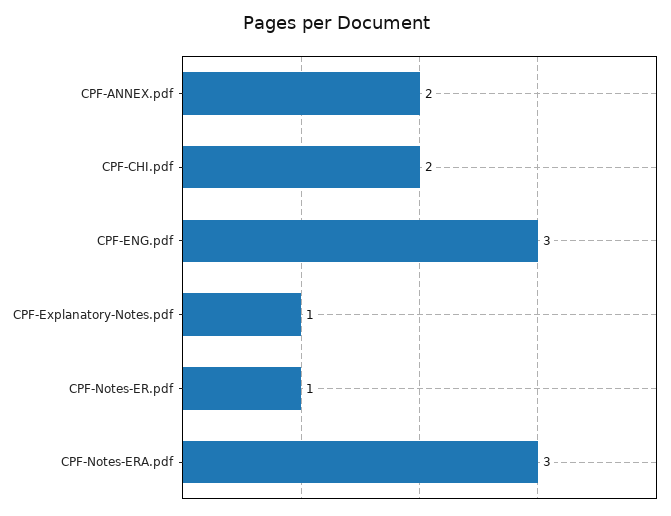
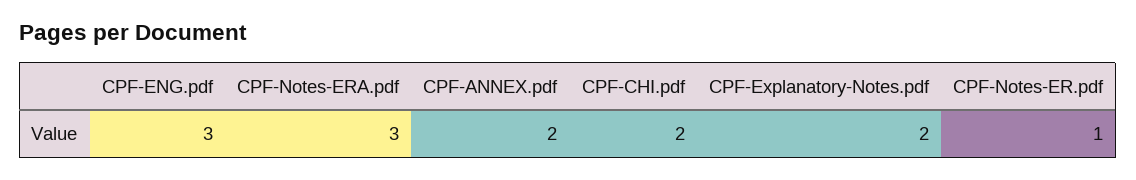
  {
    "CPF-ANNEX.pdf": 2,
    "CPF-CHI.pdf": 2,
    "CPF-ENG.pdf": 3,
-   "CPF-Explanatory-Notes.pdf": 1,
+   "CPF-Explanatory-Notes.pdf": 2,
    "CPF-Notes-ER.pdf": 1,
    "CPF-Notes-ERA.pdf": 3
  }

